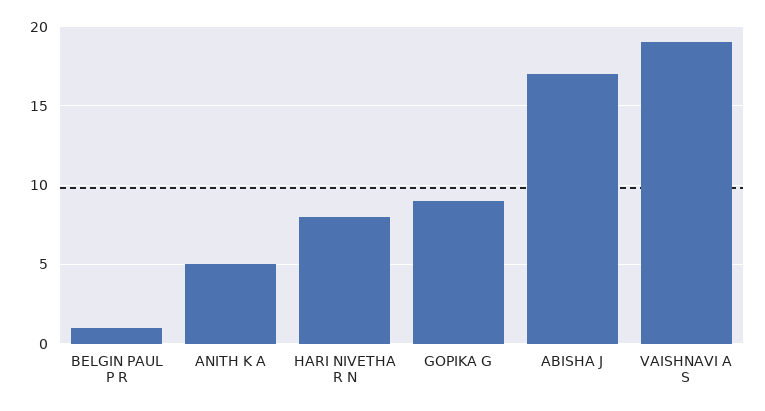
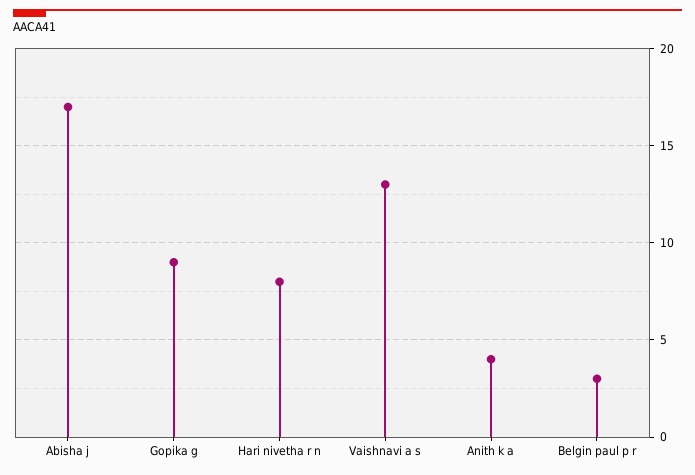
  {
-   "BELGIN PAUL P R": 1,
+   "BELGIN PAUL P R": 3,
-   "ANITH K A": 5,
+   "ANITH K A": 4,
    "HARI NIVETHA R N": 8,
    "GOPIKA G": 9,
    "ABISHA J": 17,
-   "VAISHNAVI A S": 19
+   "VAISHNAVI A S": 13
  }

